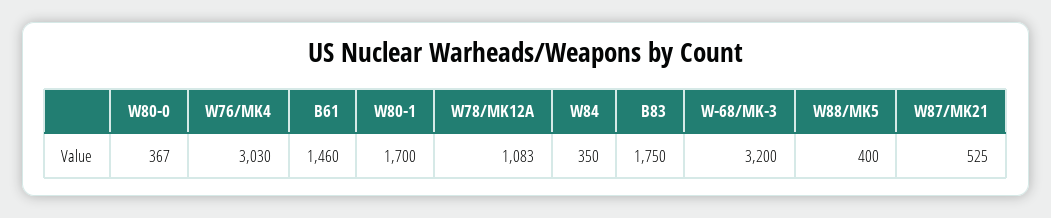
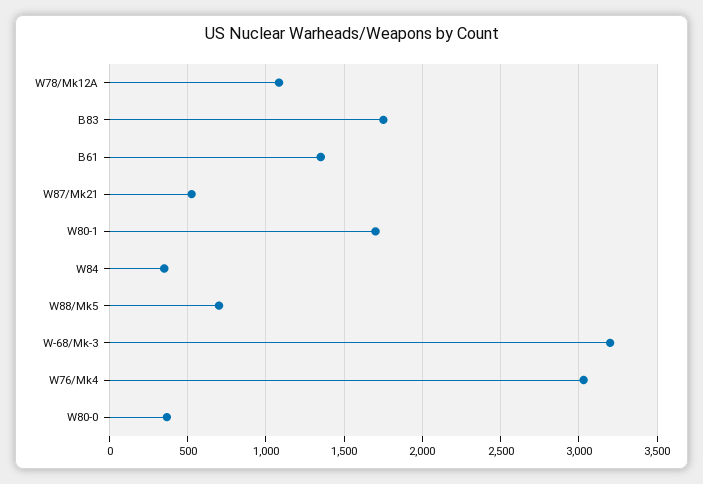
  {
    "W80-0": 367,
    "W76/MK4": 3030,
-   "B61": 1460,
+   "B61": 1350,
    "W80-1": 1700,
    "W78/MK12A": 1083,
    "W84": 350,
    "B83": 1750,
    "W-68/MK-3": 3200,
-   "W88/MK5": 400,
+   "W88/MK5": 700,
    "W87/MK21": 525
  }

